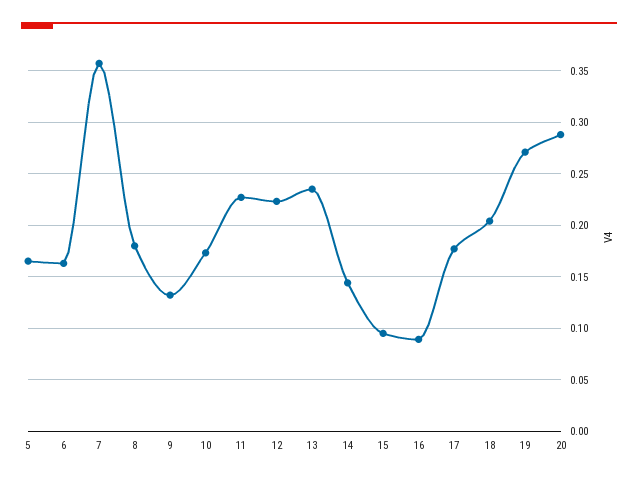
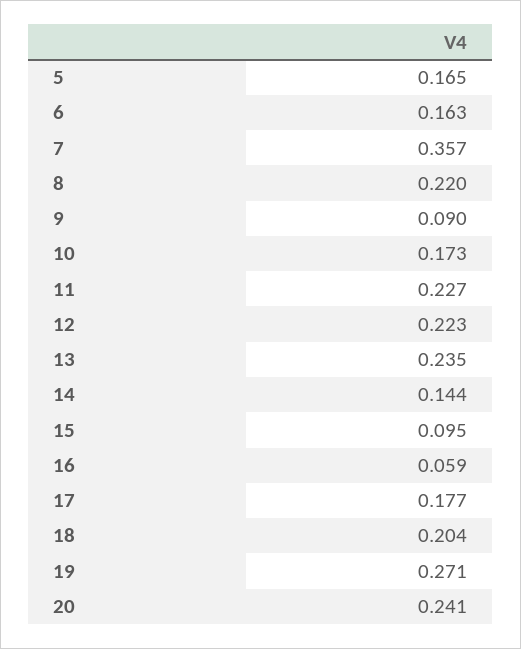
  {
    "5": 0.165,
    "6": 0.163,
    "7": 0.357,
-   "8": 0.18,
+   "8": 0.22,
-   "9": 0.13,
+   "9": 0.09,
    "10": 0.173,
    "11": 0.227,
    "12": 0.223,
    "13": 0.235,
    "14": 0.144,
    "15": 0.095,
-   "16": 0.09,
+   "16": 0.059,
    "17": 0.177,
    "18": 0.204,
    "19": 0.271,
-   "20": 0.29
+   "20": 0.241
  }

